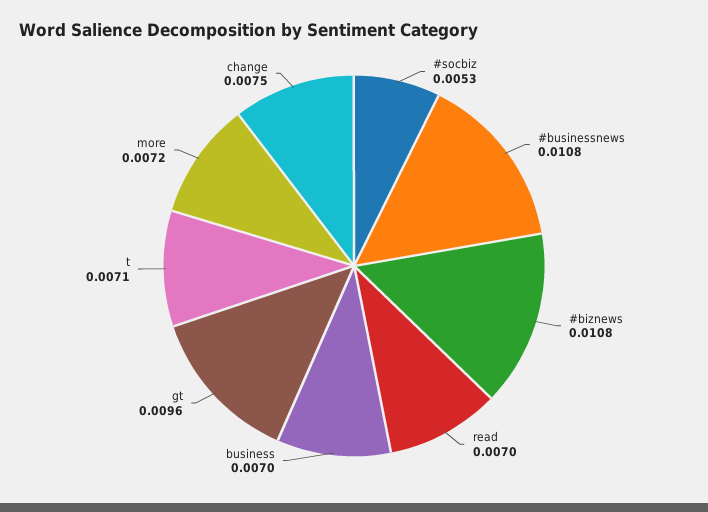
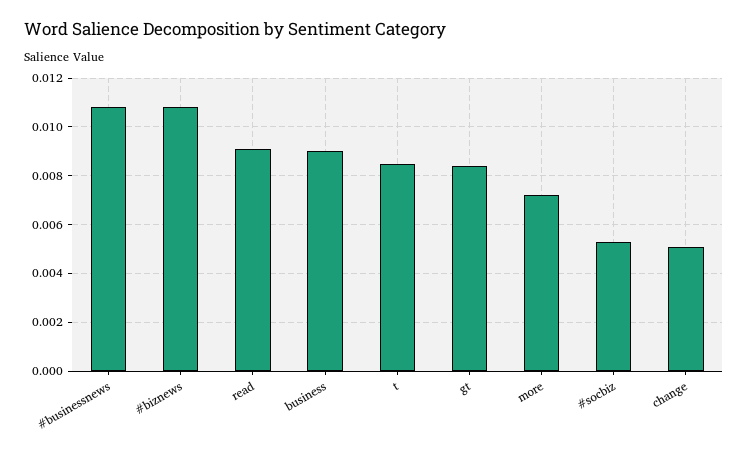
  {
    "#socbiz": 0.0053,
    "#businessnews": 0.0108,
    "#biznews": 0.0108,
-   "read": 0.007,
+   "read": 0.009,
-   "business": 0.007,
+   "business": 0.009,
-   "gt": 0.0096,
+   "gt": 0.0085,
-   "t": 0.0071,
+   "t": 0.0085,
    "more": 0.0072,
-   "change": 0.0075
+   "change": 0.005
  }

